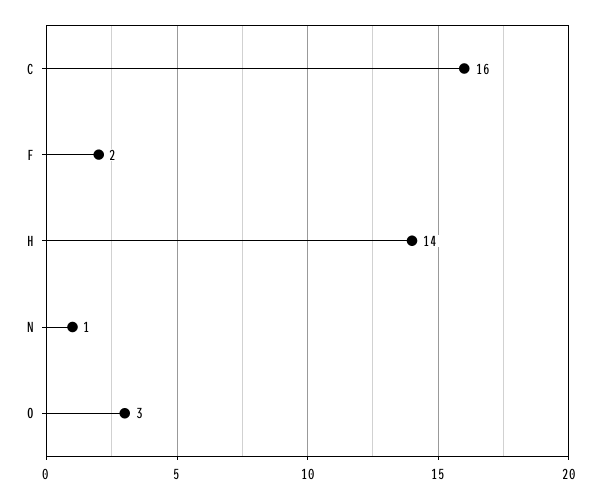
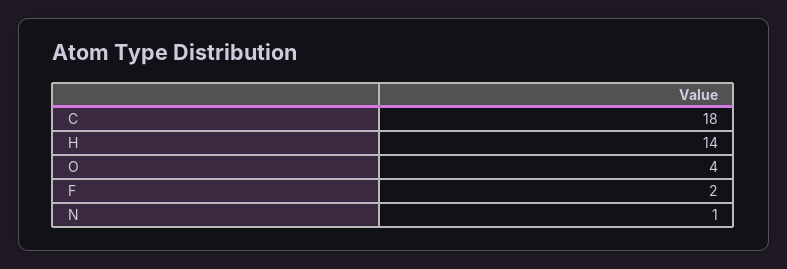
  {
-   "C": 16,
+   "C": 18,
    "F": 2,
    "H": 14,
    "N": 1,
-   "O": 3
+   "O": 4
  }

